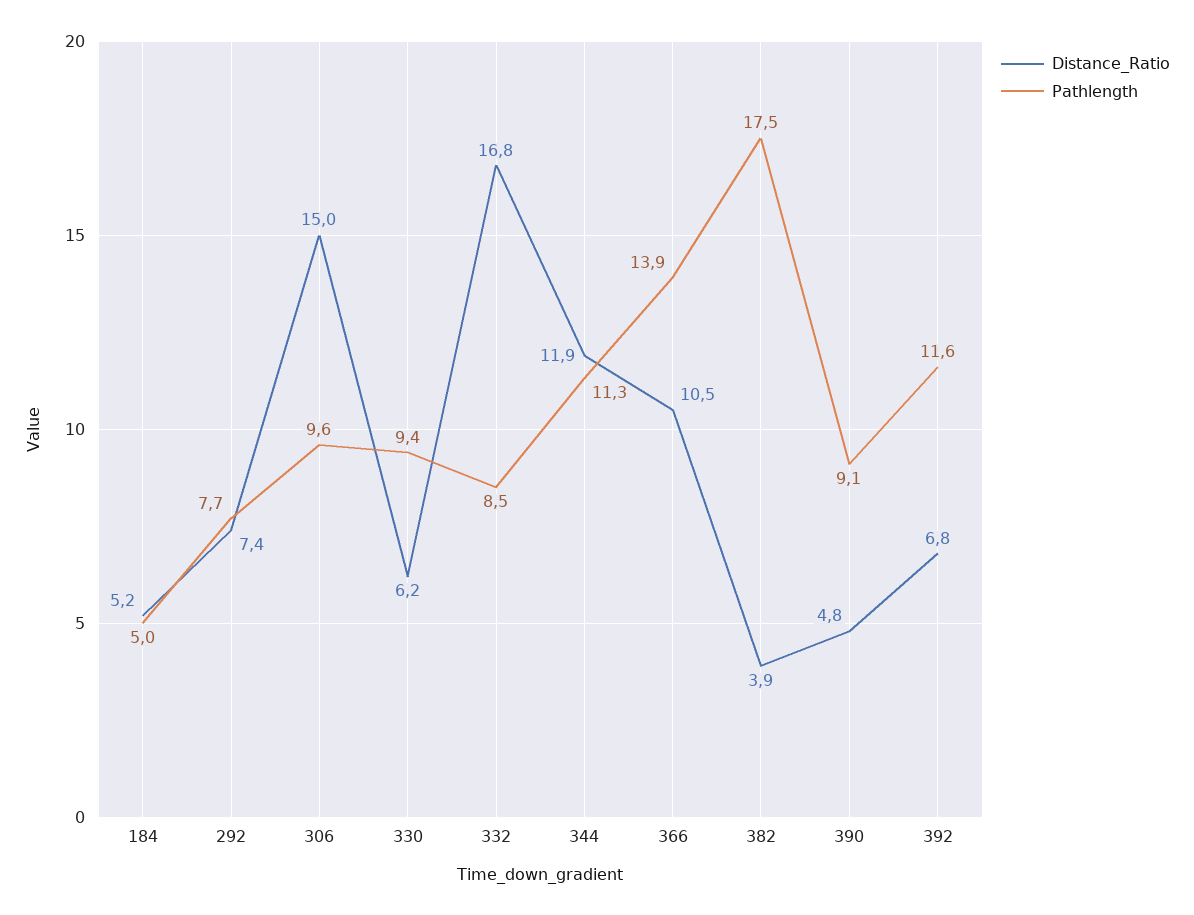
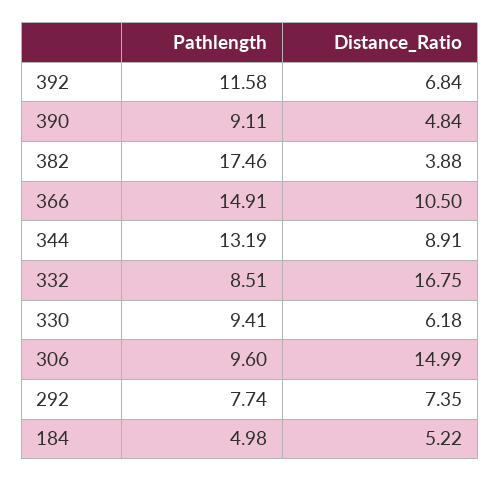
  {
    "Distance_Ratio": {
      "184": 5.22,
      "292": 7.35,
      "306": 14.99,
      "330": 6.18,
      "332": 16.75,
-     "344": 11.9,
+     "344": 8.91,
      "366": 10.5,
      "382": 3.88,
      "390": 4.84,
      "392": 6.84
    },
    "Pathlength": {
      "184": 4.98,
      "292": 7.74,
      "306": 9.6,
      "330": 9.41,
      "332": 8.51,
-     "344": 11.3,
+     "344": 13.19,
-     "366": 13.9,
+     "366": 14.91,
      "382": 17.46,
      "390": 9.11,
      "392": 11.58
    }
  }

